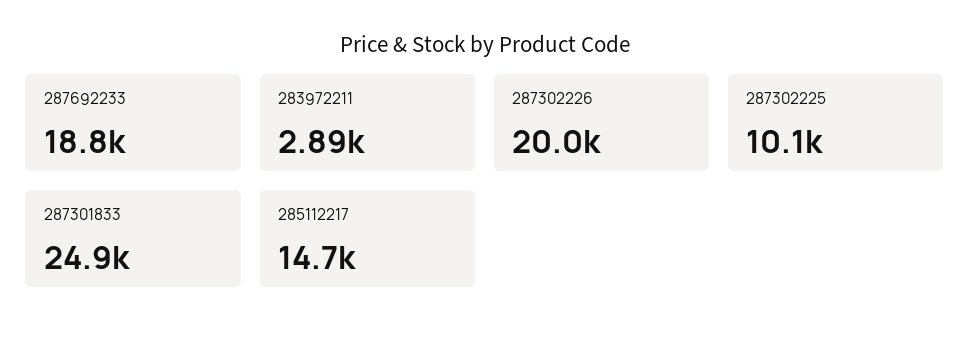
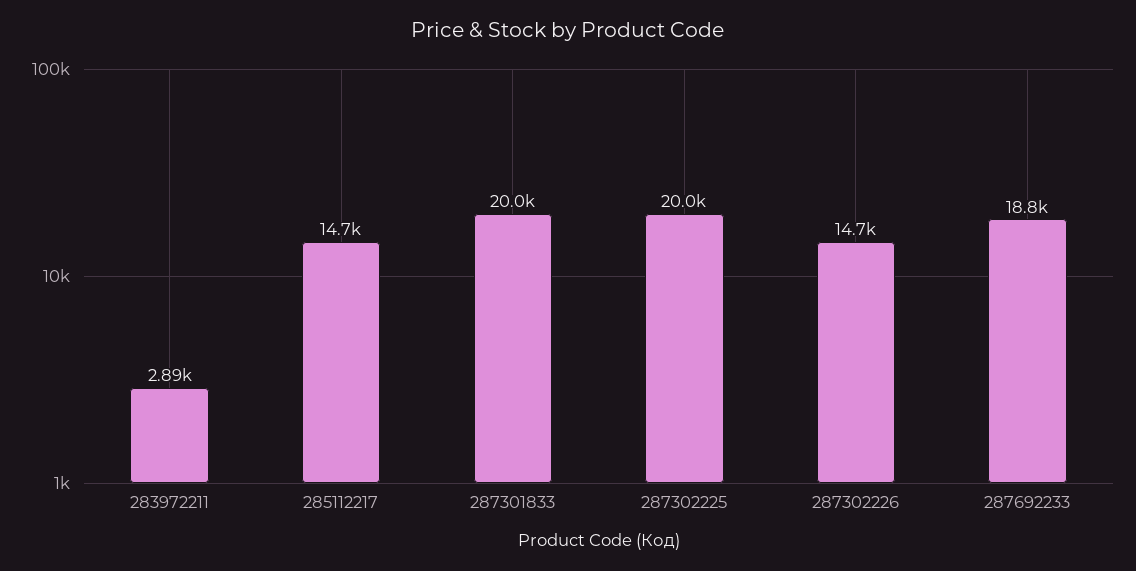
  {
    "287692233": 18800,
    "283972211": 2890,
-   "287302226": 20000,
+   "287302226": 14700,
-   "287302225": 10100,
+   "287302225": 20000,
-   "287301833": 24900,
+   "287301833": 20000,
    "285112217": 14700
  }

